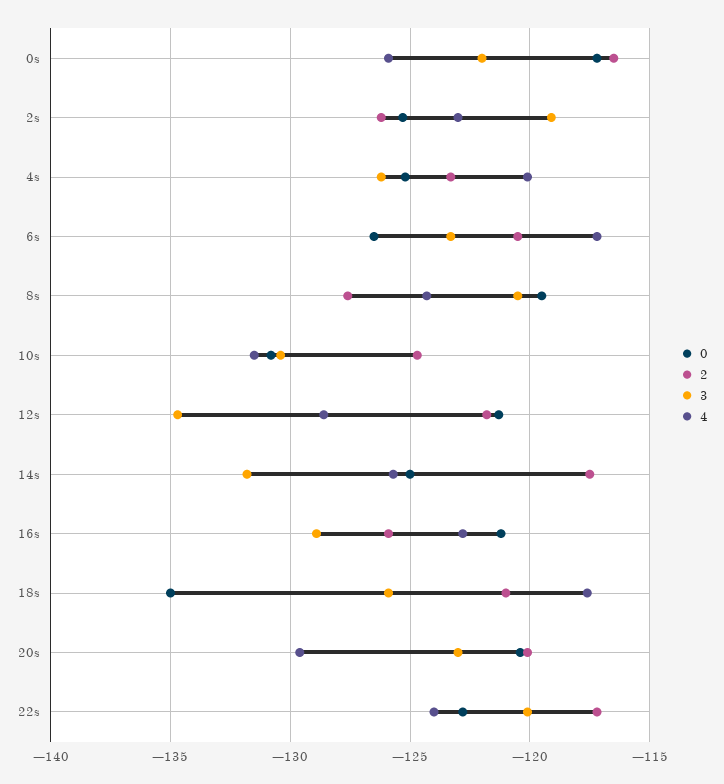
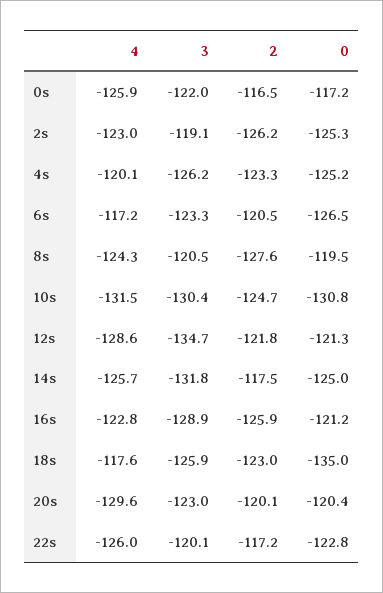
  {
    "0": {
      "0s": -117.2,
      "2s": -125.3,
      "4s": -125.2,
      "6s": -126.5,
      "8s": -119.5,
      "10s": -130.8,
      "12s": -121.3,
      "14s": -125,
      "16s": -121.2,
      "18s": -135,
      "20s": -120.4,
      "22s": -122.8
    },
    "2": {
      "0s": -116.5,
      "2s": -126.2,
      "4s": -123.3,
      "6s": -120.5,
      "8s": -127.6,
      "10s": -124.7,
      "12s": -121.8,
      "14s": -117.5,
      "16s": -125.9,
-     "18s": -121,
+     "18s": -123,
      "20s": -120.1,
      "22s": -117.2
    },
    "3": {
      "0s": -122,
      "2s": -119.1,
      "4s": -126.2,
      "6s": -123.3,
      "8s": -120.5,
      "10s": -130.4,
      "12s": -134.7,
      "14s": -131.8,
      "16s": -128.9,
      "18s": -125.9,
      "20s": -123,
      "22s": -120.1
    },
    "4": {
      "0s": -125.9,
      "2s": -123,
      "4s": -120.1,
      "6s": -117.2,
      "8s": -124.3,
      "10s": -131.5,
      "12s": -128.6,
      "14s": -125.7,
      "16s": -122.8,
      "18s": -117.6,
      "20s": -129.6,
-     "22s": -124
+     "22s": -126
    }
  }

